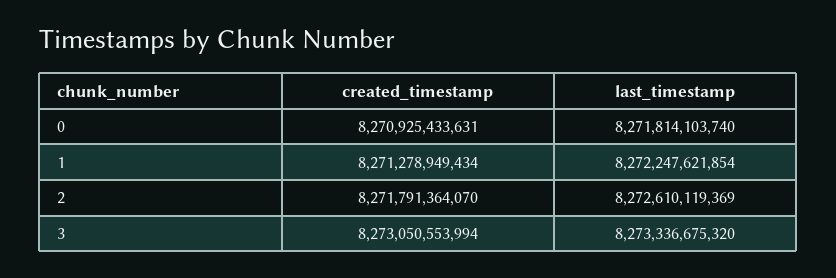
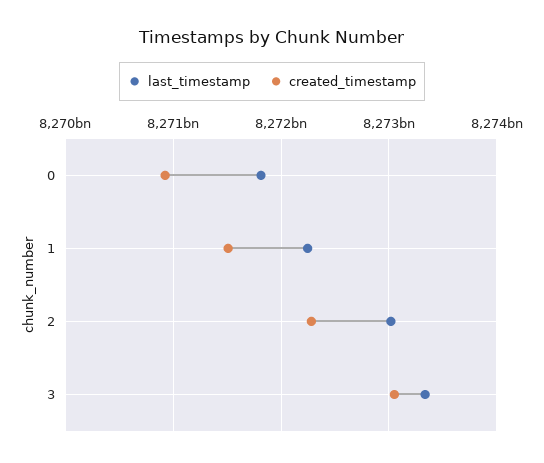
  {
    "created_timestamp": {
      "0": 8270925433631,
-     "1": 8271278949434,
+     "1": 8271500000000,
-     "2": 8271791364070,
+     "2": 8272300000000,
      "3": 8273050553994
    },
    "last_timestamp": {
      "0": 8271814103740,
      "1": 8272247621854,
-     "2": 8272610119369,
+     "2": 8273000000000,
      "3": 8273336675320
    }
  }

